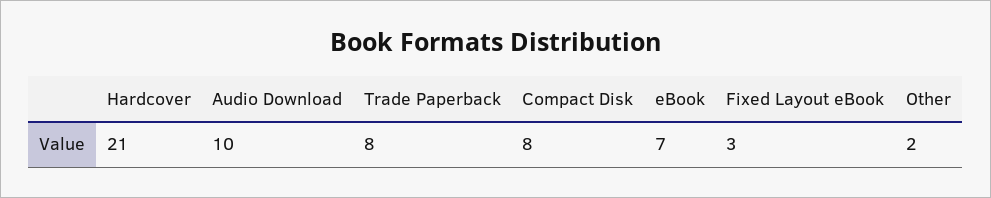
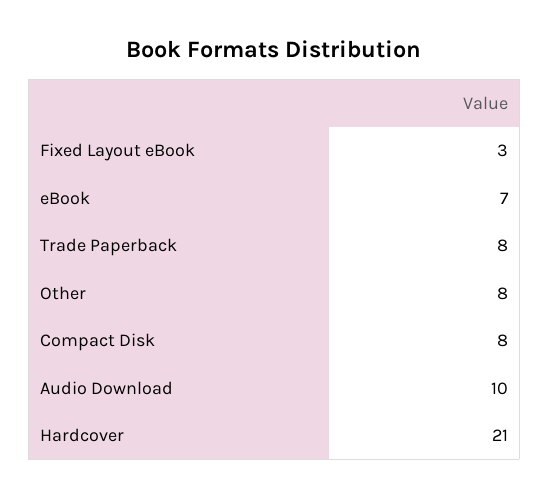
  {
    "Hardcover": 21,
    "Audio Download": 10,
    "Trade Paperback": 8,
    "Compact Disk": 8,
    "eBook": 7,
    "Fixed Layout eBook": 3,
-   "Other": 2
+   "Other": 8
  }

